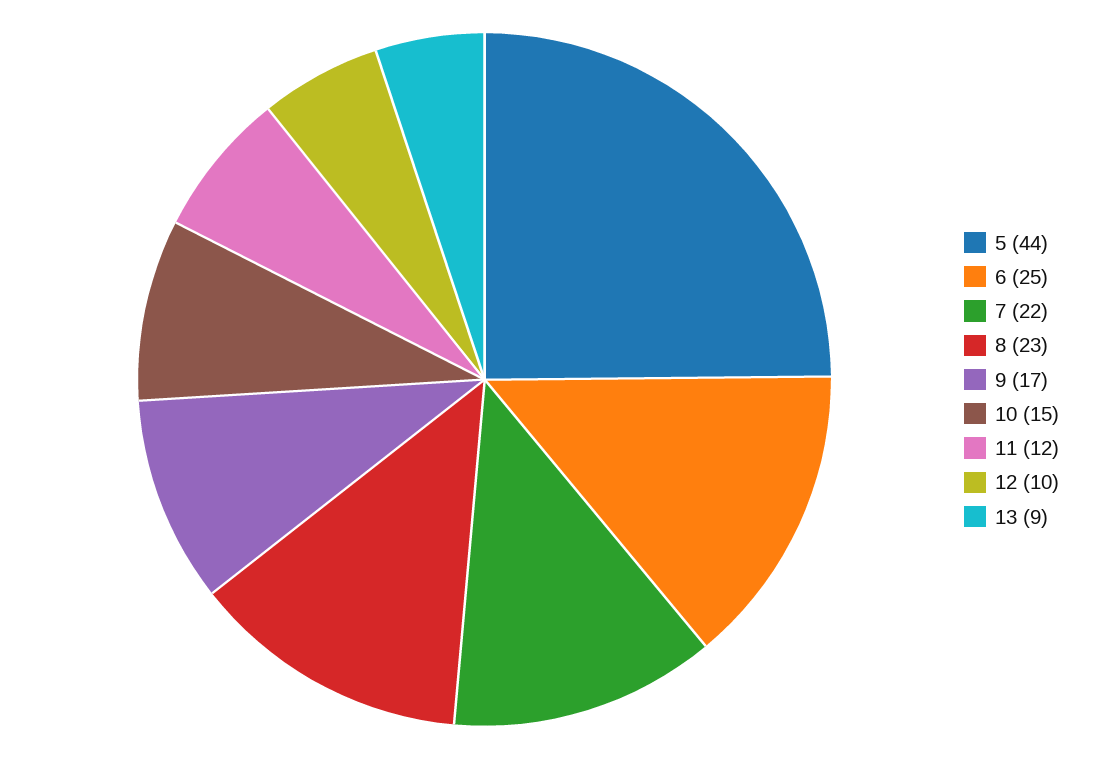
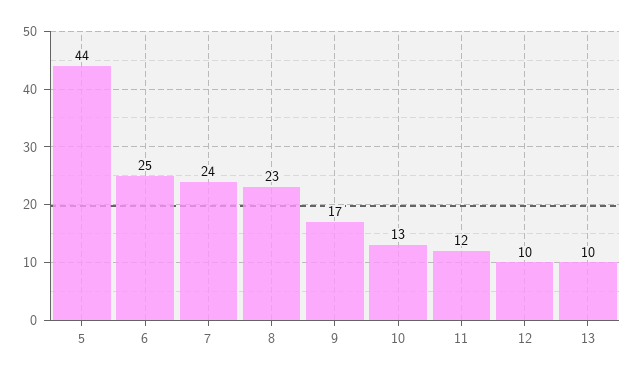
  {
    "5": 44,
    "6": 25,
-   "7": 22,
+   "7": 24,
    "8": 23,
    "9": 17,
-   "10": 15,
+   "10": 13,
    "11": 12,
    "12": 10,
-   "13": 9
+   "13": 10
  }

